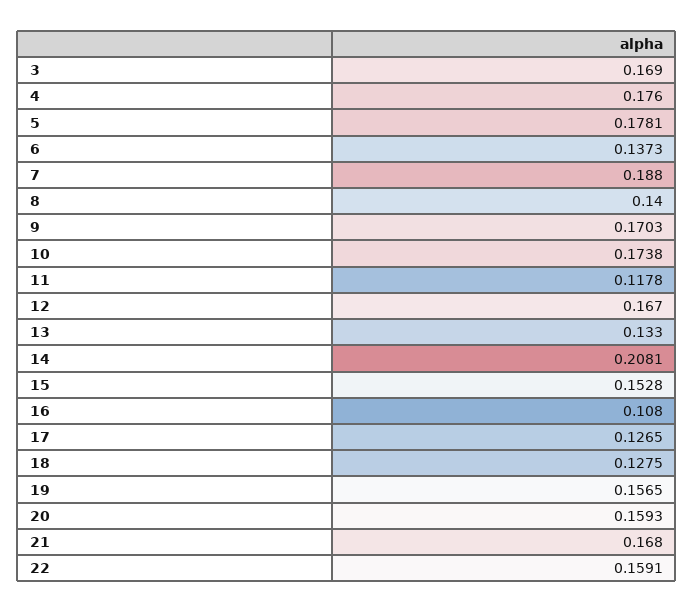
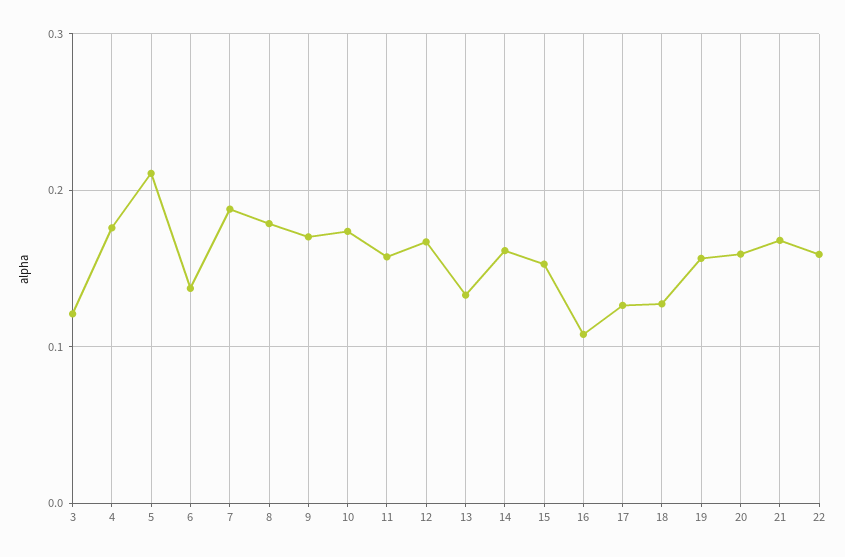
  {
-   "3": 0.169,
+   "3": 0.12,
    "4": 0.176,
-   "5": 0.1781,
+   "5": 0.21,
    "6": 0.1373,
    "7": 0.188,
-   "8": 0.14,
+   "8": 0.18,
    "9": 0.1703,
    "10": 0.1738,
-   "11": 0.1178,
+   "11": 0.16,
    "12": 0.167,
    "13": 0.133,
-   "14": 0.2081,
+   "14": 0.16,
    "15": 0.1528,
    "16": 0.108,
    "17": 0.1265,
    "18": 0.1275,
    "19": 0.1565,
    "20": 0.1593,
    "21": 0.168,
    "22": 0.1591
  }

